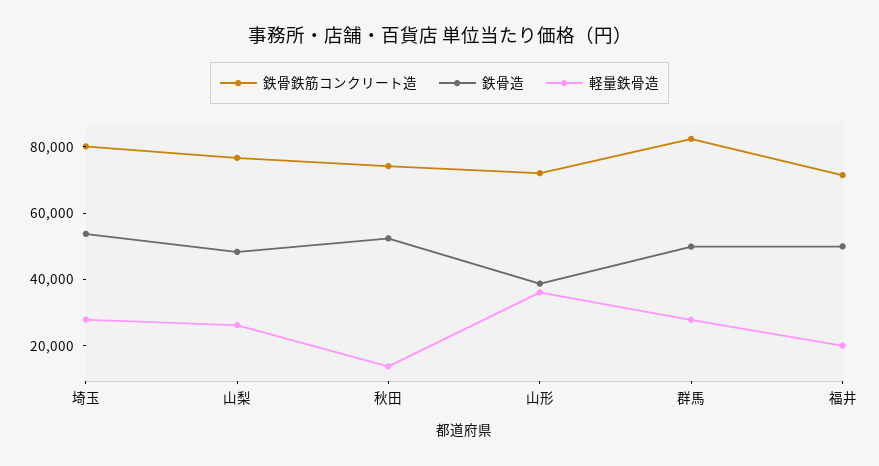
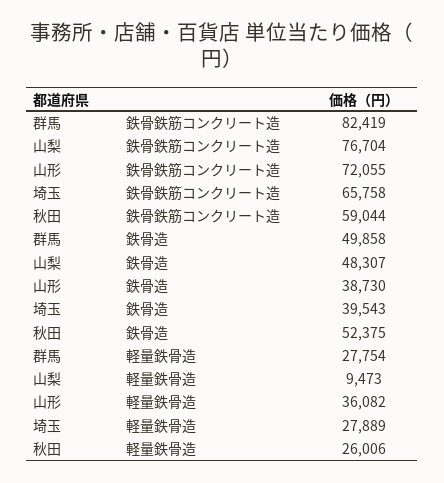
  {
    "鉄骨鉄筋コンクリート造": {
-     "埼玉": 80000,
+     "埼玉": 65758,
      "山梨": 76704,
-     "秋田": 75000,
+     "秋田": 59044,
      "山形": 72055,
-     "群馬": 82419,
+     "群馬": 82419
-     "福井": 70000
    },
    "鉄骨造": {
-     "埼玉": 55000,
+     "埼玉": 39543,
      "山梨": 48307,
      "秋田": 52375,
      "山形": 38730,
-     "群馬": 49858,
+     "群馬": 49858
-     "福井": 50000
    },
    "軽量鉄骨造": {
      "埼玉": 27889,
-     "山梨": 25000,
+     "山梨": 9473,
-     "秋田": 15000,
+     "秋田": 26006,
      "山形": 36082,
-     "群馬": 27754,
+     "群馬": 27754
-     "福井": 20000
    }
  }

